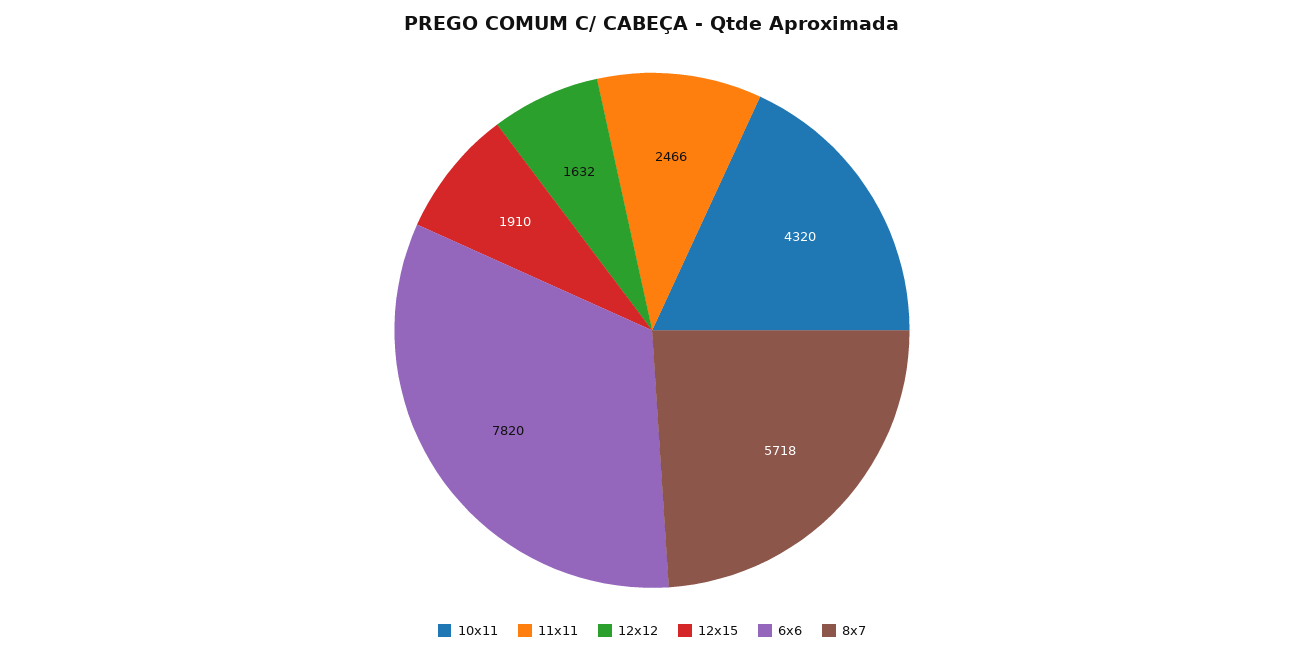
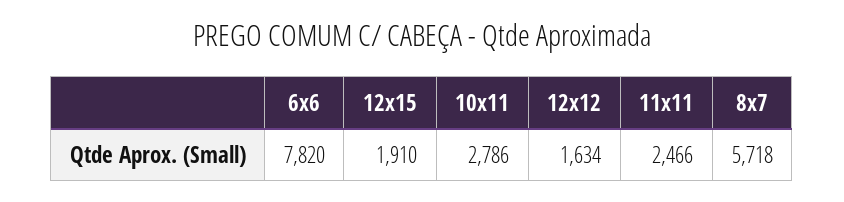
  {
-   "10x11": 4320,
+   "10x11": 2786,
    "11x11": 2466,
-   "12x12": 1632,
+   "12x12": 1634,
    "12x15": 1910,
    "6x6": 7820,
    "8x7": 5718
  }

